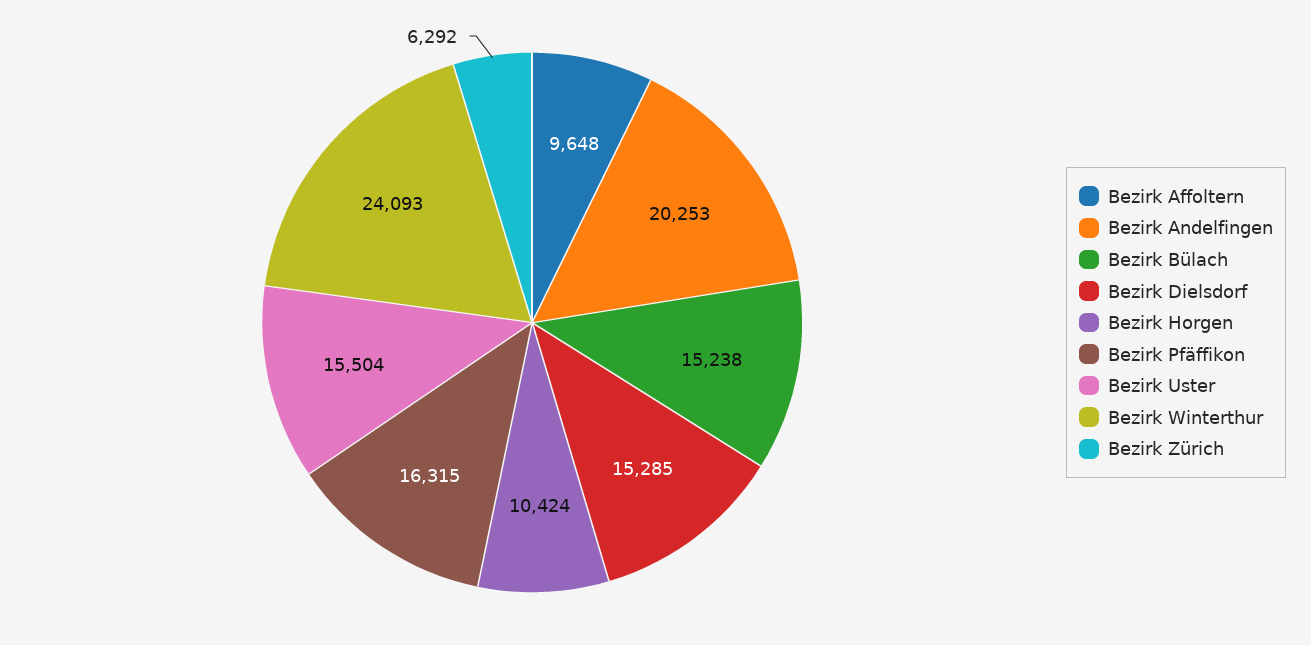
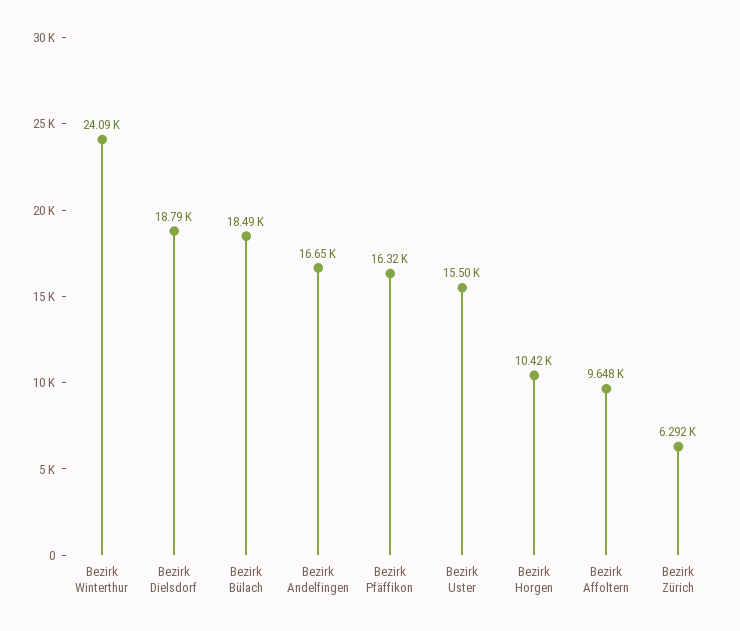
  {
    "Bezirk Affoltern": 9648,
-   "Bezirk Andelfingen": 20253,
+   "Bezirk Andelfingen": 16650,
-   "Bezirk Bülach": 15238,
+   "Bezirk Bülach": 18490,
-   "Bezirk Dielsdorf": 15285,
+   "Bezirk Dielsdorf": 18790,
    "Bezirk Horgen": 10424,
    "Bezirk Pfäffikon": 16315,
    "Bezirk Uster": 15504,
    "Bezirk Winterthur": 24093,
    "Bezirk Zürich": 6292
  }

